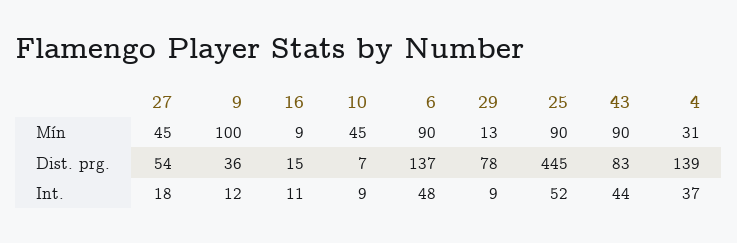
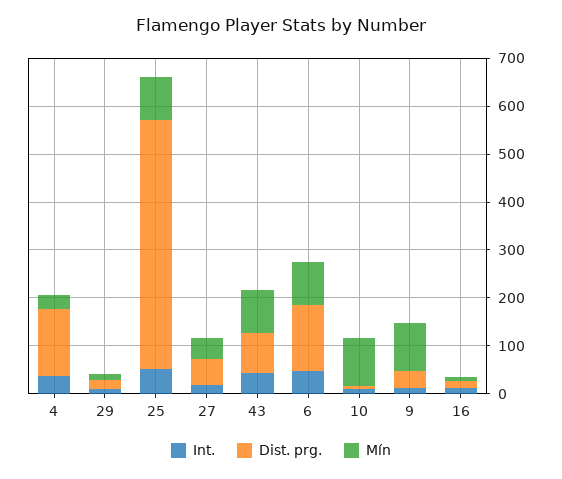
  {
    "Mín": {
      "27": 45,
      "9": 100,
      "16": 9,
-     "10": 45,
+     "10": 100,
      "6": 90,
      "29": 13,
      "25": 90,
      "43": 90,
      "4": 31
    },
    "Dist. prg.": {
      "27": 54,
      "9": 36,
      "16": 15,
      "10": 7,
      "6": 137,
-     "29": 78,
+     "29": 20,
-     "25": 445,
+     "25": 520,
      "43": 83,
      "4": 139
    },
    "Int.": {
      "27": 18,
      "9": 12,
      "16": 11,
      "10": 9,
      "6": 48,
      "29": 9,
      "25": 52,
      "43": 44,
      "4": 37
    }
  }

